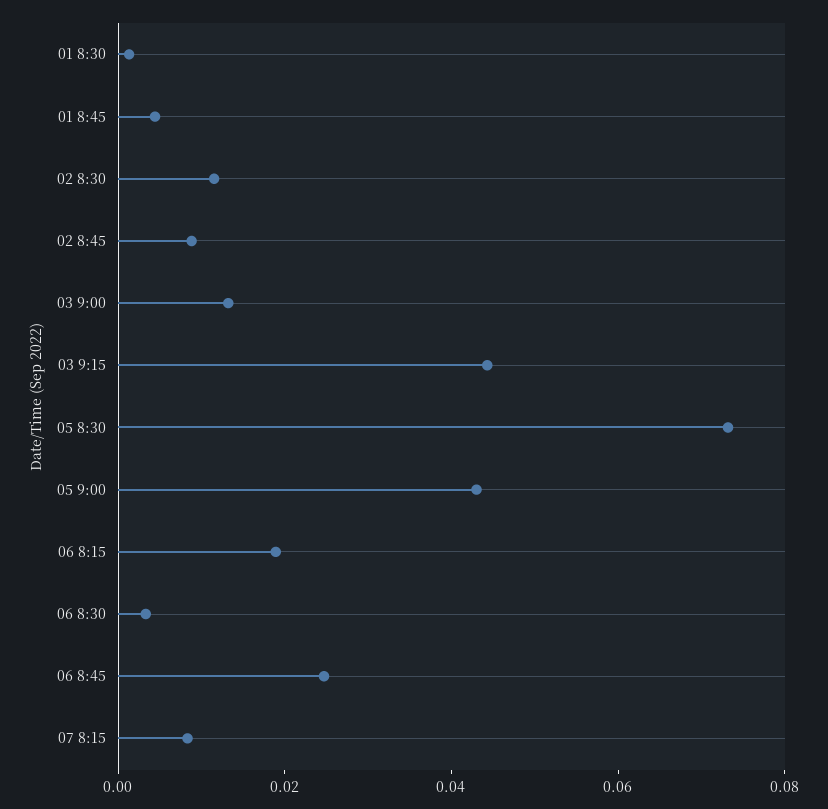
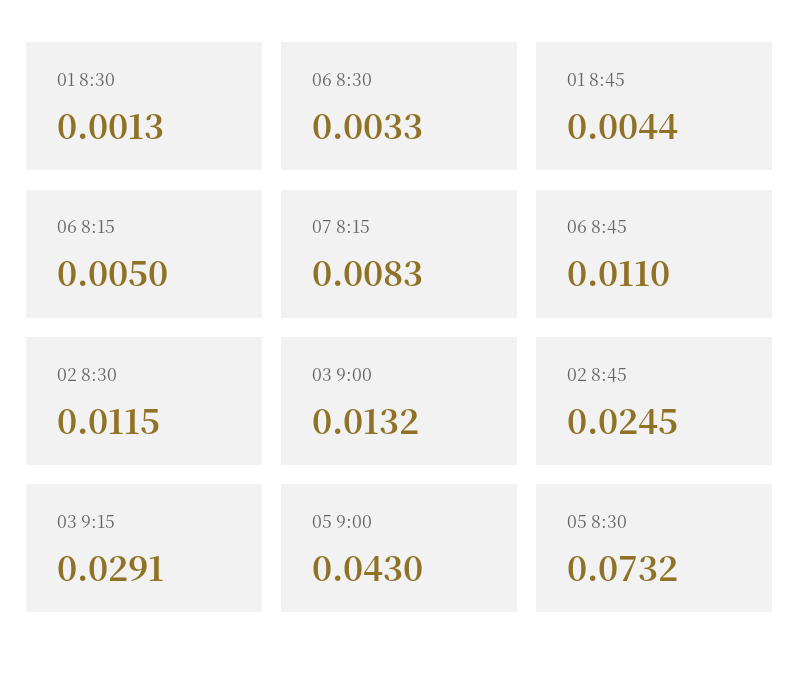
  {
    "01 8:30": 0.0013,
    "01 8:45": 0.0044,
    "02 8:30": 0.0115,
-   "02 8:45": 0.01,
+   "02 8:45": 0.0245,
    "03 9:00": 0.0132,
-   "03 9:15": 0.045,
+   "03 9:15": 0.0291,
    "05 8:30": 0.0732,
    "05 9:00": 0.043,
-   "06 8:15": 0.02,
+   "06 8:15": 0.005,
    "06 8:30": 0.0033,
-   "06 8:45": 0.025,
+   "06 8:45": 0.011,
    "07 8:15": 0.0083
  }

